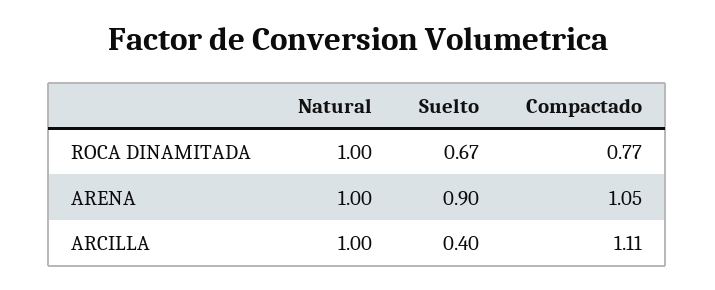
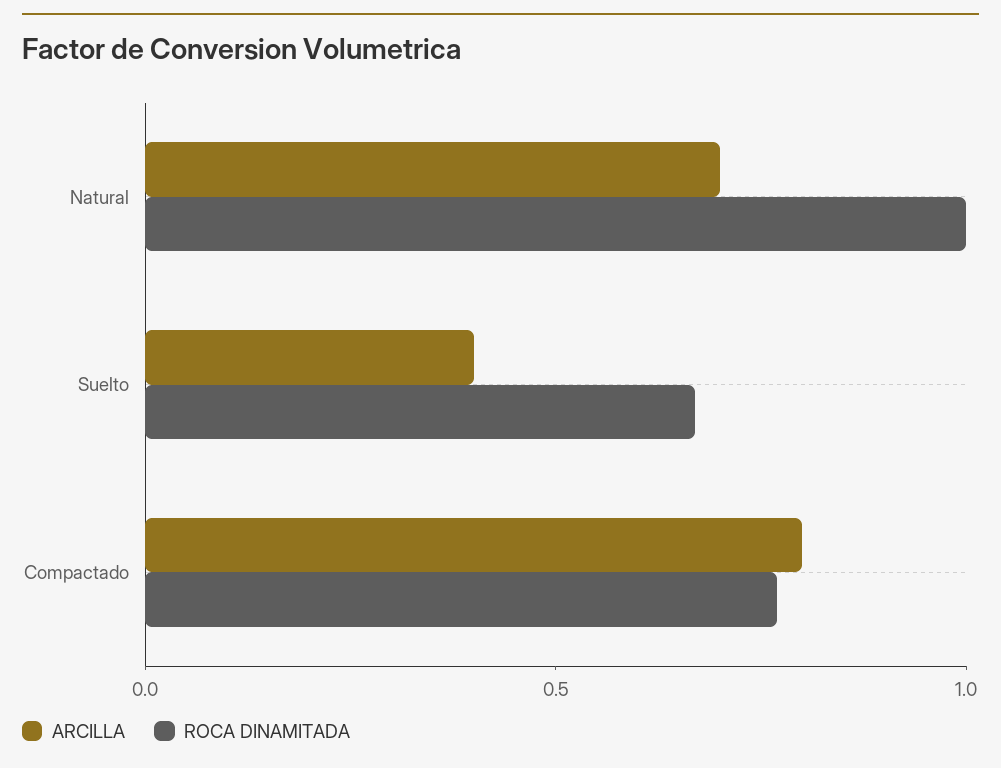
  {
    "ROCA DINAMITADA": {
      "Natural": 1,
      "Suelto": 0.67,
      "Compactado": 0.77
    },
-   "ARENA": {
-     "Natural": 1,
-     "Suelto": 0.9,
-     "Compactado": 1.05
-   },
    "ARCILLA": {
-     "Natural": 1,
+     "Natural": 0.7,
      "Suelto": 0.4,
-     "Compactado": 1.11
+     "Compactado": 0.8
    }
  }

